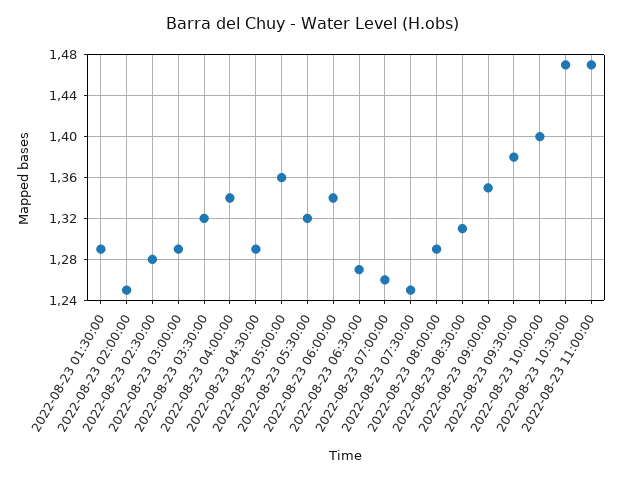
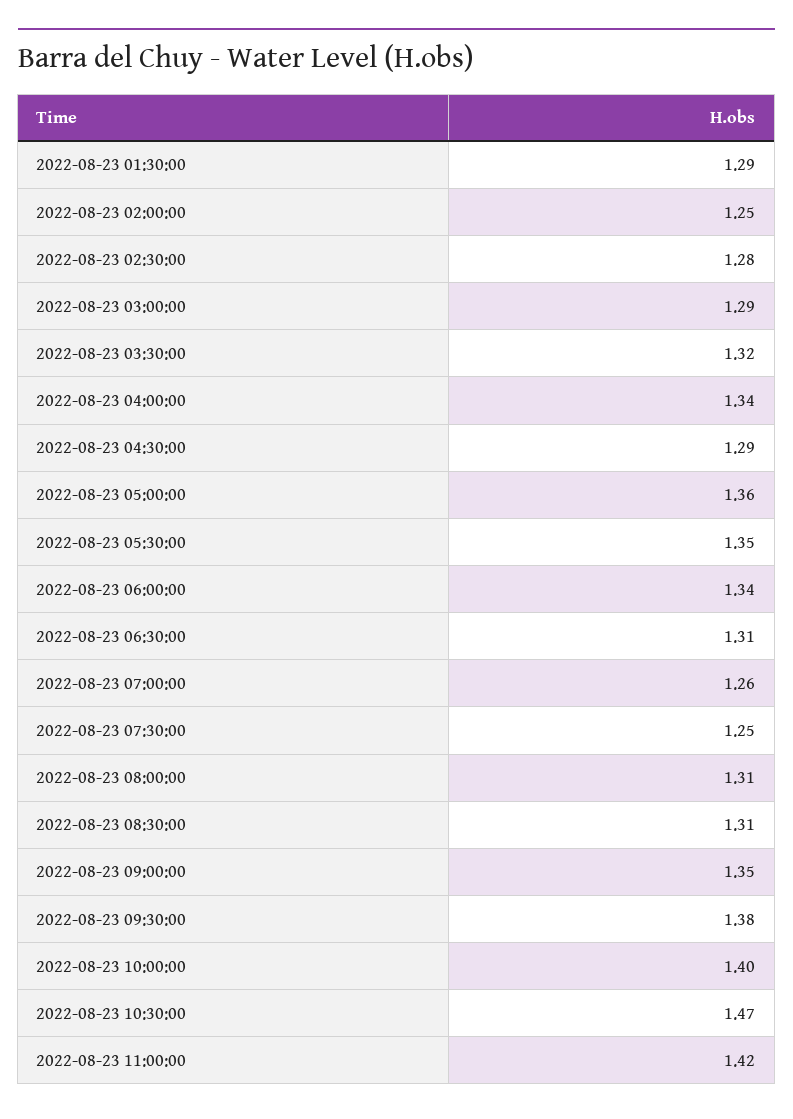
  {
    "2022-08-23 01:30:00": 1.29,
    "2022-08-23 02:00:00": 1.25,
    "2022-08-23 02:30:00": 1.28,
    "2022-08-23 03:00:00": 1.29,
    "2022-08-23 03:30:00": 1.32,
    "2022-08-23 04:00:00": 1.34,
    "2022-08-23 04:30:00": 1.29,
    "2022-08-23 05:00:00": 1.36,
-   "2022-08-23 05:30:00": 1.32,
+   "2022-08-23 05:30:00": 1.35,
    "2022-08-23 06:00:00": 1.34,
-   "2022-08-23 06:30:00": 1.27,
+   "2022-08-23 06:30:00": 1.31,
    "2022-08-23 07:00:00": 1.26,
    "2022-08-23 07:30:00": 1.25,
-   "2022-08-23 08:00:00": 1.29,
+   "2022-08-23 08:00:00": 1.31,
    "2022-08-23 08:30:00": 1.31,
    "2022-08-23 09:00:00": 1.35,
    "2022-08-23 09:30:00": 1.38,
    "2022-08-23 10:00:00": 1.4,
    "2022-08-23 10:30:00": 1.47,
-   "2022-08-23 11:00:00": 1.47
+   "2022-08-23 11:00:00": 1.42
  }

